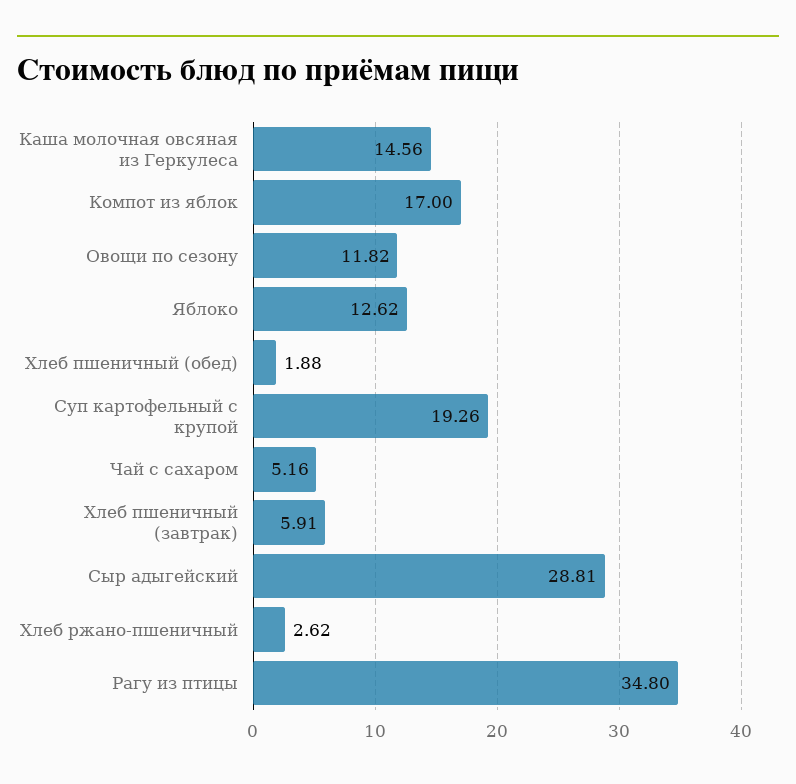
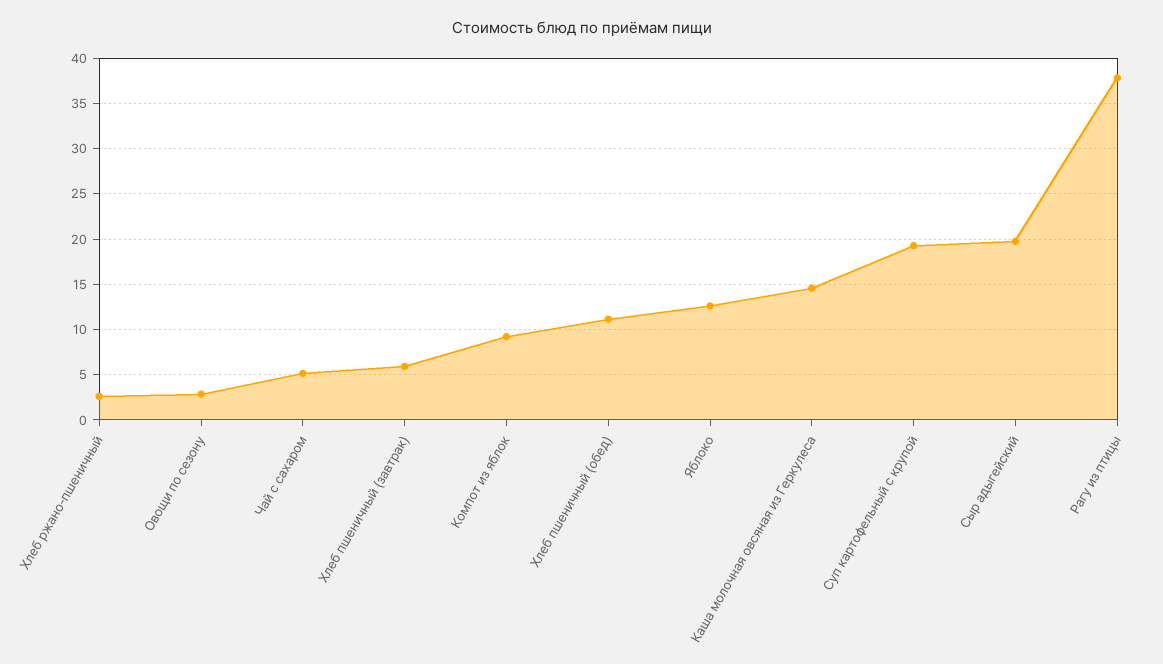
  {
    "Каша молочная овсяная из Геркулеса": 14.56,
-   "Компот из яблок": 17,
+   "Компот из яблок": 9,
-   "Овощи по сезону": 11.82,
+   "Овощи по сезону": 3,
    "Яблоко": 12.62,
-   "Хлеб пшеничный (обед)": 1.88,
+   "Хлеб пшеничный (обед)": 11,
    "Суп картофельный с крупой": 19.26,
    "Чай с сахаром": 5.16,
    "Хлеб пшеничный (завтрак)": 5.91,
-   "Сыр адыгейский": 28.81,
+   "Сыр адыгейский": 20,
    "Хлеб ржано-пшеничный": 2.62,
-   "Рагу из птицы": 34.8
+   "Рагу из птицы": 38
  }

